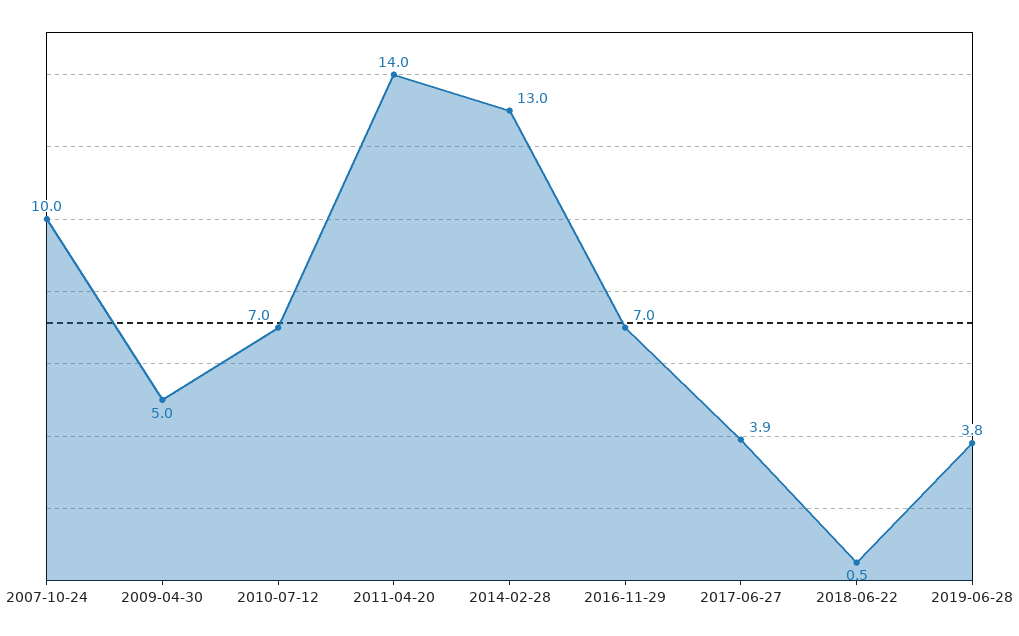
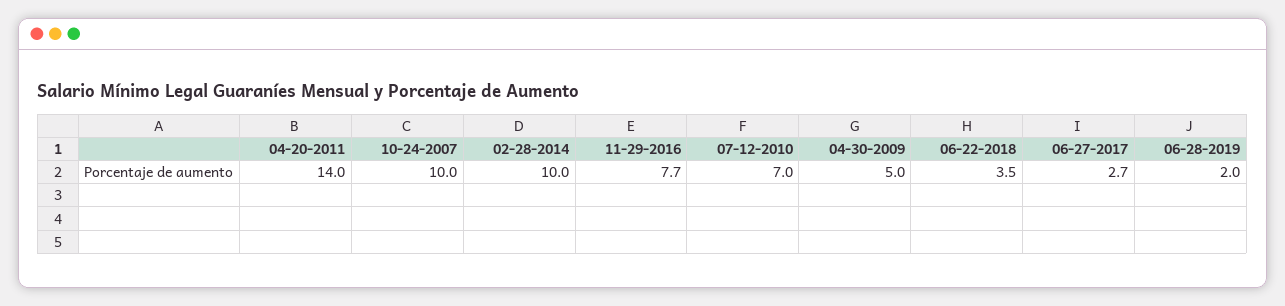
  {
    "2007-10-24": 10,
    "2009-04-30": 5,
    "2010-07-12": 7,
    "2011-04-20": 14,
-   "2014-02-28": 13,
+   "2014-02-28": 10,
-   "2016-11-29": 7,
+   "2016-11-29": 7.7,
-   "2017-06-27": 3.9,
+   "2017-06-27": 2.7,
-   "2018-06-22": 0.5,
+   "2018-06-22": 3.5,
-   "2019-06-28": 3.8
+   "2019-06-28": 2
  }

